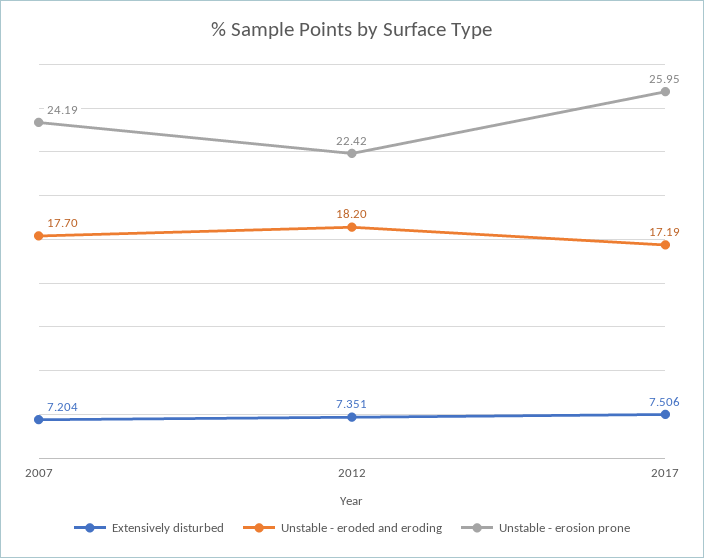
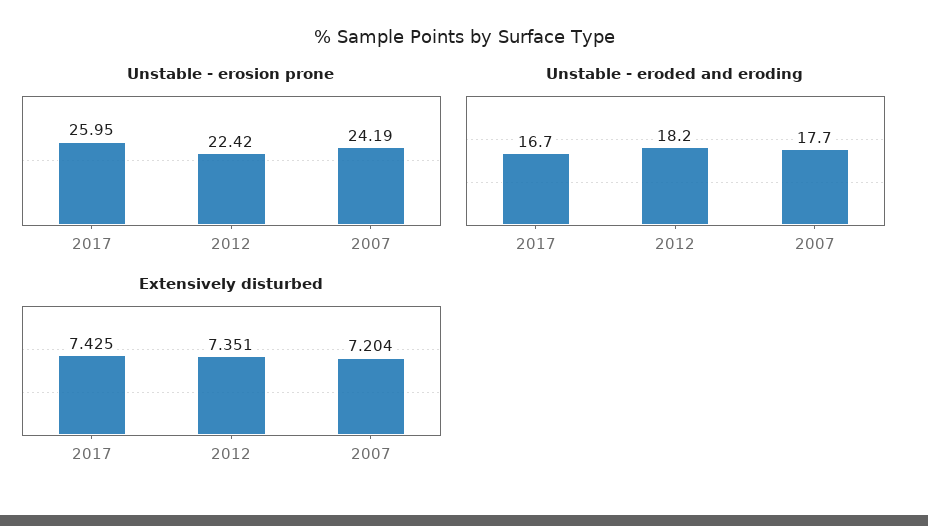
  {
    "Extensively disturbed": {
      "2007": 7.204,
      "2012": 7.351,
-     "2017": 7.506
+     "2017": 7.425
    },
    "Unstable - eroded and eroding": {
      "2007": 17.7,
      "2012": 18.2,
-     "2017": 17.19
+     "2017": 16.7
    },
    "Unstable - erosion prone": {
      "2007": 24.19,
      "2012": 22.42,
      "2017": 25.95
    }
  }

